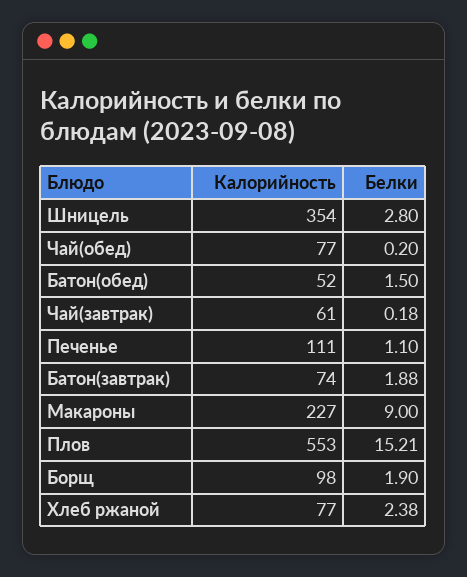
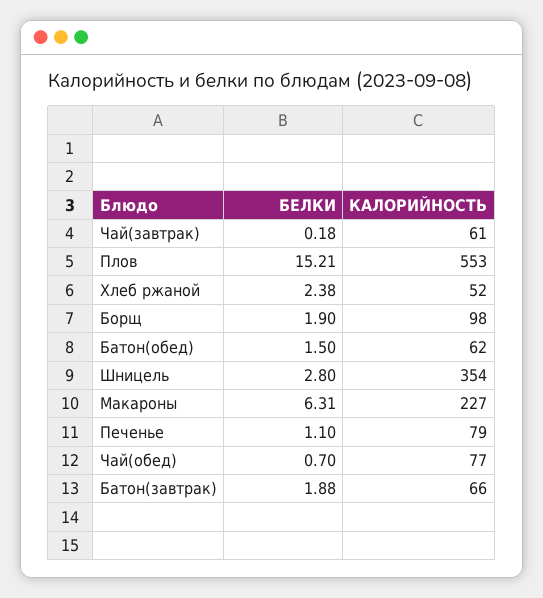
  {
    "Калорийность": {
      "Шницель": 354,
      "Чай(обед)": 77,
-     "Батон(обед)": 52,
+     "Батон(обед)": 62,
      "Чай(завтрак)": 61,
-     "Печенье": 111,
+     "Печенье": 79,
-     "Батон(завтрак)": 74,
+     "Батон(завтрак)": 66,
      "Макароны": 227,
      "Плов": 553,
      "Борщ": 98,
-     "Хлеб ржаной": 77
+     "Хлеб ржаной": 52
    },
    "Белки": {
      "Шницель": 2.8,
-     "Чай(обед)": 0.2,
+     "Чай(обед)": 0.7,
      "Батон(обед)": 1.5,
      "Чай(завтрак)": 0.18,
      "Печенье": 1.1,
      "Батон(завтрак)": 1.88,
-     "Макароны": 9,
+     "Макароны": 6.31,
      "Плов": 15.21,
      "Борщ": 1.9,
      "Хлеб ржаной": 2.38
    }
  }

